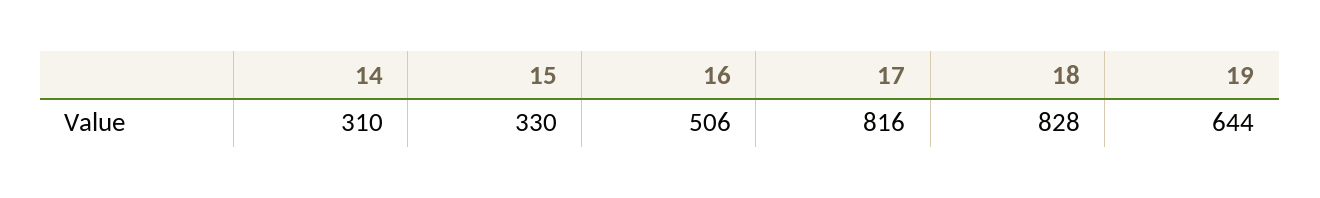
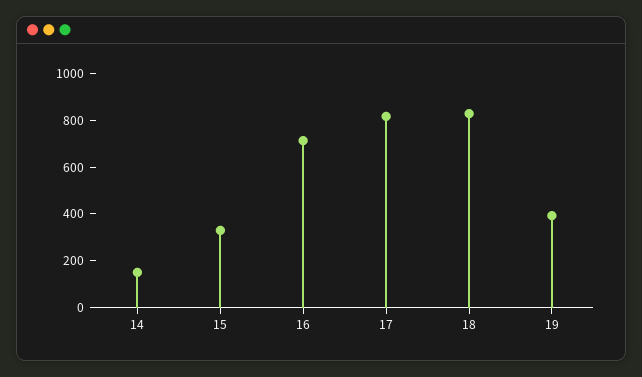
  {
-   "14": 310,
+   "14": 150,
    "15": 330,
-   "16": 506,
+   "16": 700,
    "17": 816,
    "18": 828,
-   "19": 644
+   "19": 400
  }

